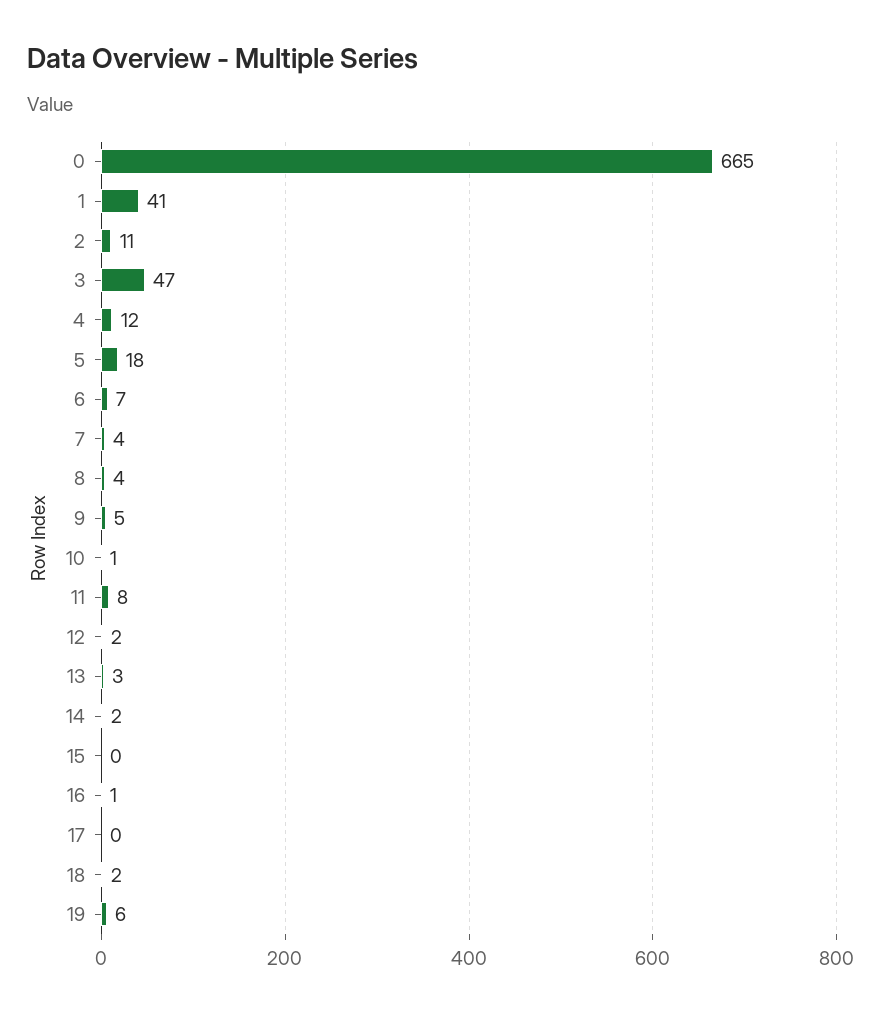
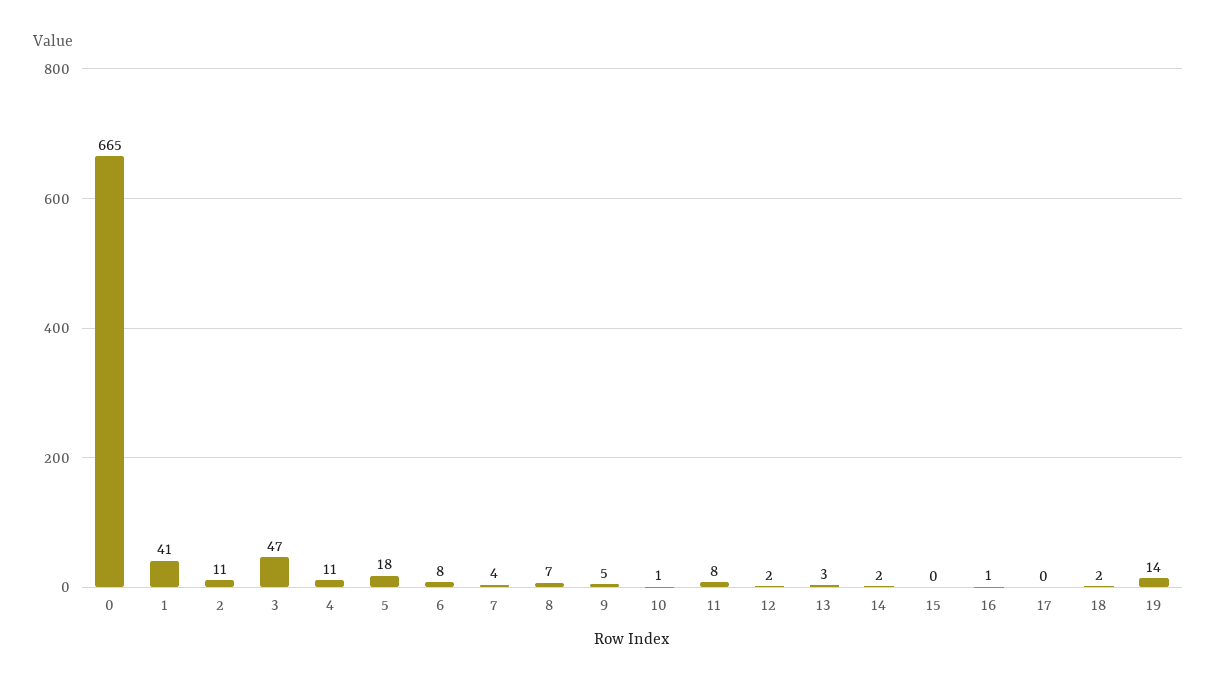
  {
    "0": 665,
    "1": 41,
    "2": 11,
    "3": 47,
-   "4": 12,
+   "4": 11,
    "5": 18,
-   "6": 7,
+   "6": 8,
    "7": 4,
-   "8": 4,
+   "8": 7,
    "9": 5,
    "10": 1,
    "11": 8,
    "12": 2,
    "13": 3,
    "14": 2,
    "15": 0,
    "16": 1,
    "17": 0,
    "18": 2,
-   "19": 6
+   "19": 14
  }

